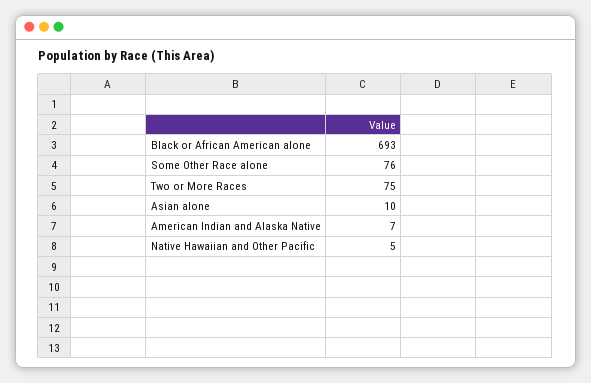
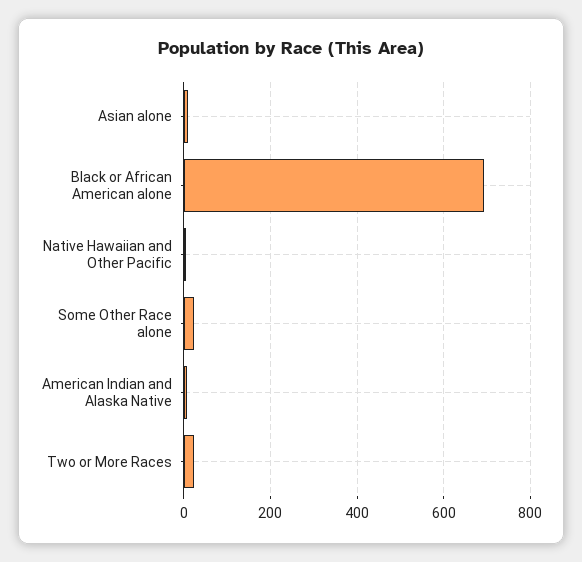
  {
    "Black or African American alone": 693,
-   "Some Other Race alone": 76,
+   "Some Other Race alone": 20,
-   "Two or More Races": 75,
+   "Two or More Races": 20,
    "Asian alone": 10,
    "American Indian and Alaska Native": 7,
    "Native Hawaiian and Other Pacific": 5
  }

